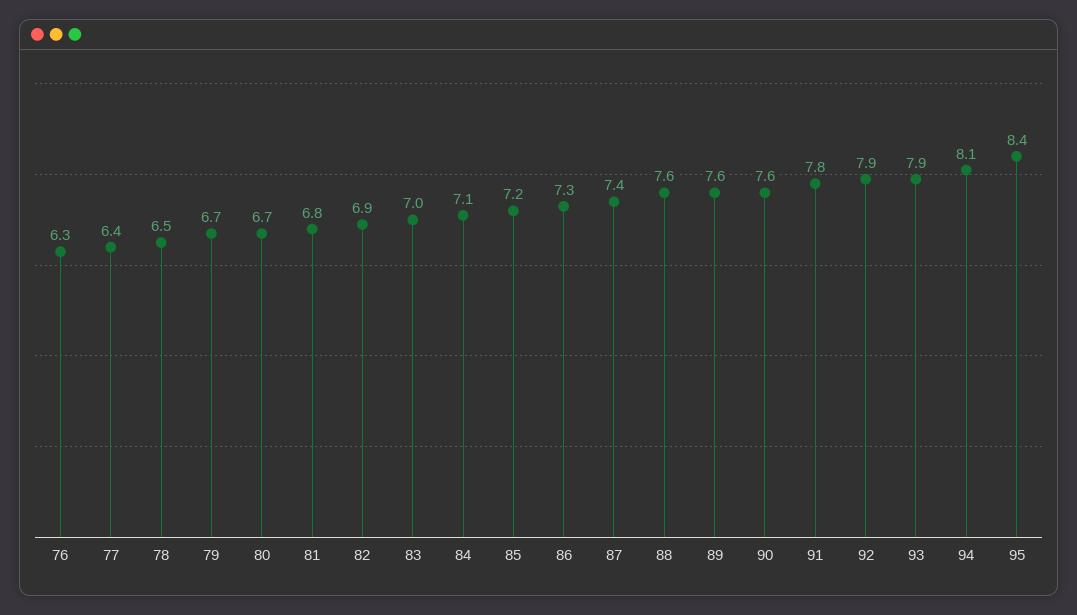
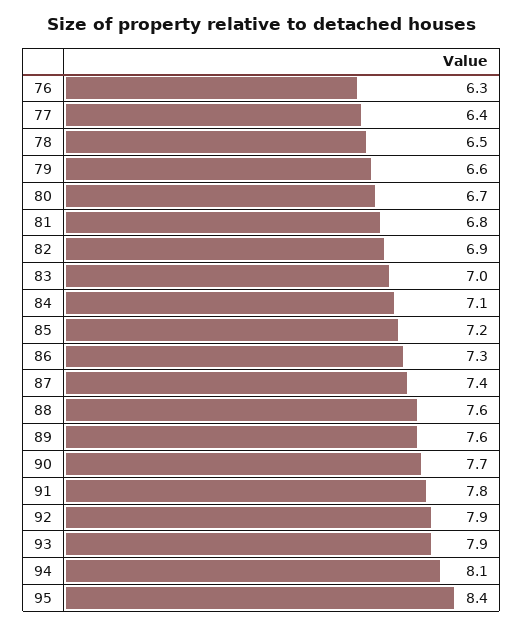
  {
    "76": 6.3,
    "77": 6.4,
    "78": 6.5,
-   "79": 6.7,
+   "79": 6.6,
    "80": 6.7,
    "81": 6.8,
    "82": 6.9,
    "83": 7,
    "84": 7.1,
    "85": 7.2,
    "86": 7.3,
    "87": 7.4,
    "88": 7.6,
    "89": 7.6,
-   "90": 7.6,
+   "90": 7.7,
    "91": 7.8,
    "92": 7.9,
    "93": 7.9,
    "94": 8.1,
    "95": 8.4
  }

